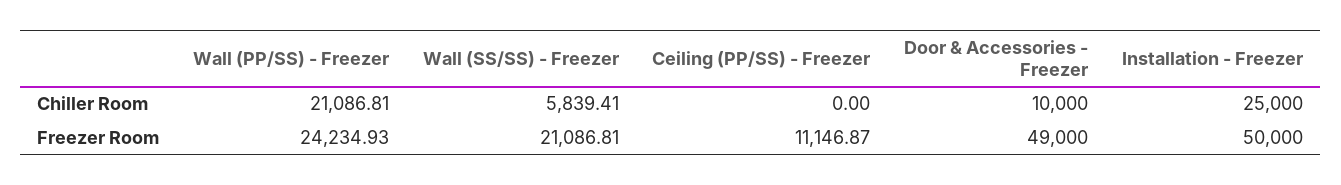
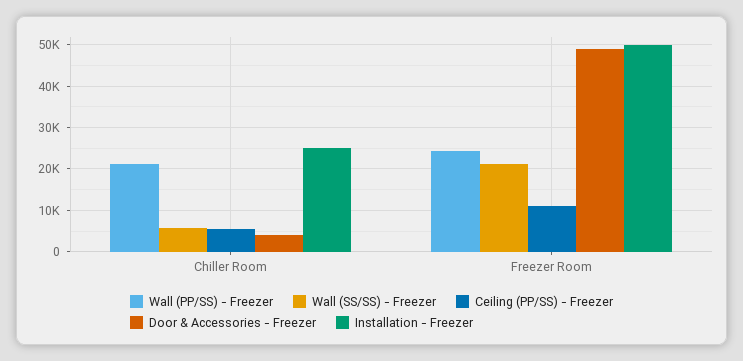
  {
    "Wall (PP/SS) - Freezer": {
      "Chiller Room": 21086.81,
      "Freezer Room": 24234.93
    },
    "Wall (SS/SS) - Freezer": {
      "Chiller Room": 5839.41,
      "Freezer Room": 21086.81
    },
    "Ceiling (PP/SS) - Freezer": {
-     "Chiller Room": 0,
+     "Chiller Room": 6000,
      "Freezer Room": 11146.87
    },
    "Door & Accessories - Freezer": {
-     "Chiller Room": 10000,
+     "Chiller Room": 4000,
      "Freezer Room": 49000
    },
    "Installation - Freezer": {
      "Chiller Room": 25000,
      "Freezer Room": 50000
    }
  }

